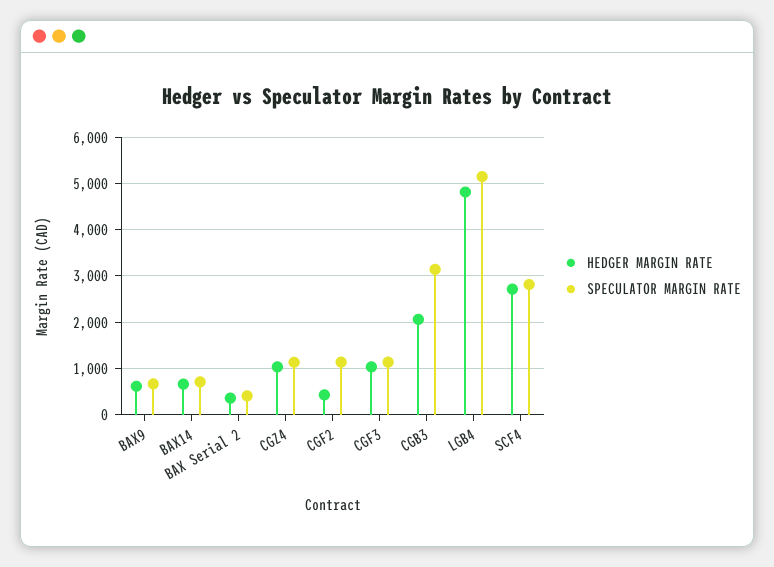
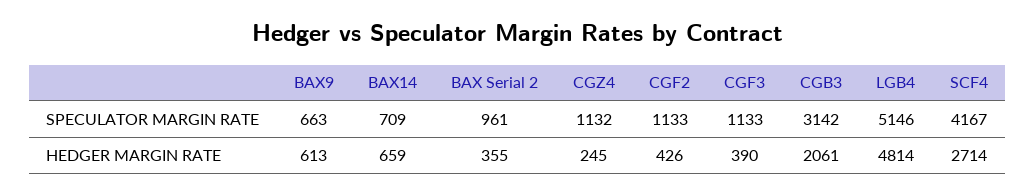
  {
    "HEDGER MARGIN RATE": {
      "BAX9": 613,
      "BAX14": 659,
      "BAX Serial 2": 355,
-     "CGZ4": 1000,
+     "CGZ4": 245,
      "CGF2": 426,
-     "CGF3": 1000,
+     "CGF3": 390,
      "CGB3": 2061,
      "LGB4": 4814,
      "SCF4": 2714
    },
    "SPECULATOR MARGIN RATE": {
      "BAX9": 663,
      "BAX14": 709,
-     "BAX Serial 2": 400,
+     "BAX Serial 2": 961,
      "CGZ4": 1132,
      "CGF2": 1133,
      "CGF3": 1133,
      "CGB3": 3142,
      "LGB4": 5146,
-     "SCF4": 2800
+     "SCF4": 4167
    }
  }

